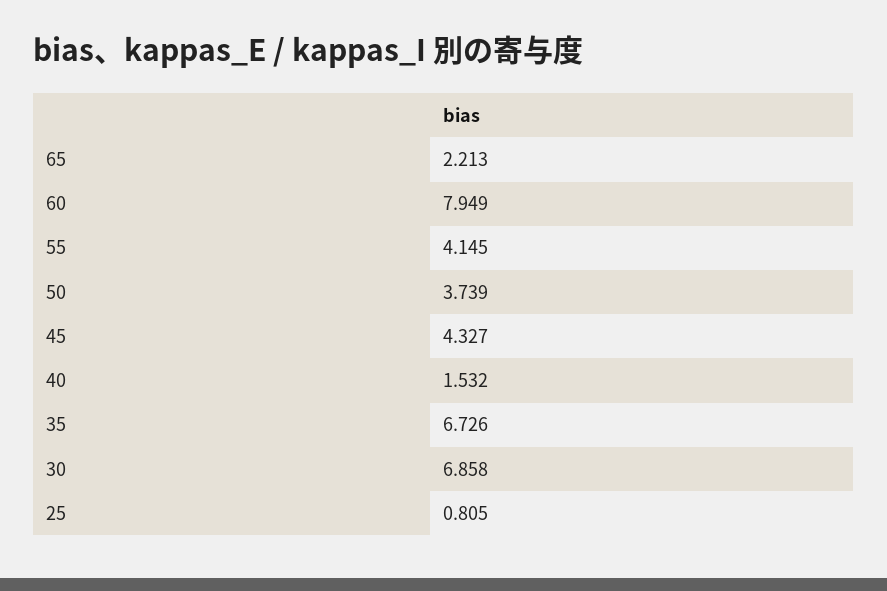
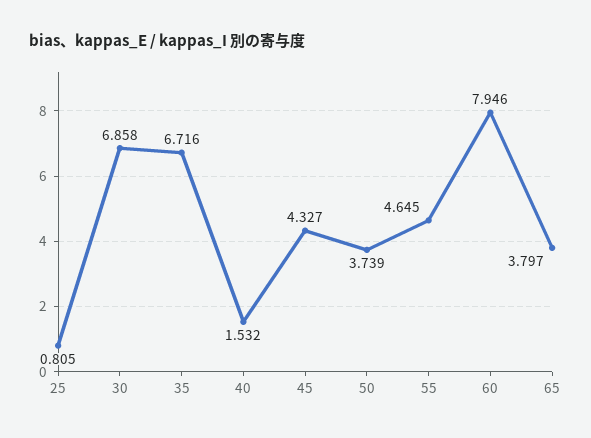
  {
-   "65": 2.213,
+   "65": 3.797,
-   "60": 7.949,
+   "60": 7.946,
-   "55": 4.145,
+   "55": 4.645,
    "50": 3.739,
    "45": 4.327,
    "40": 1.532,
-   "35": 6.726,
+   "35": 6.716,
    "30": 6.858,
    "25": 0.805
  }

